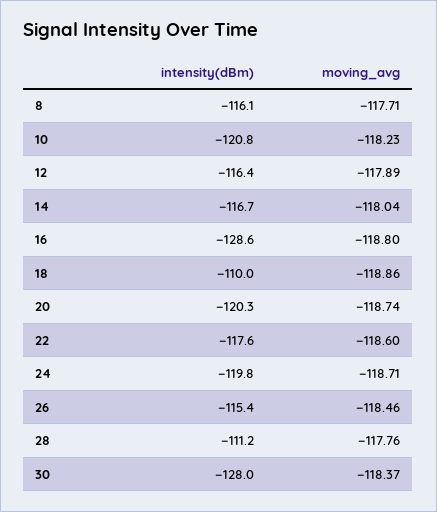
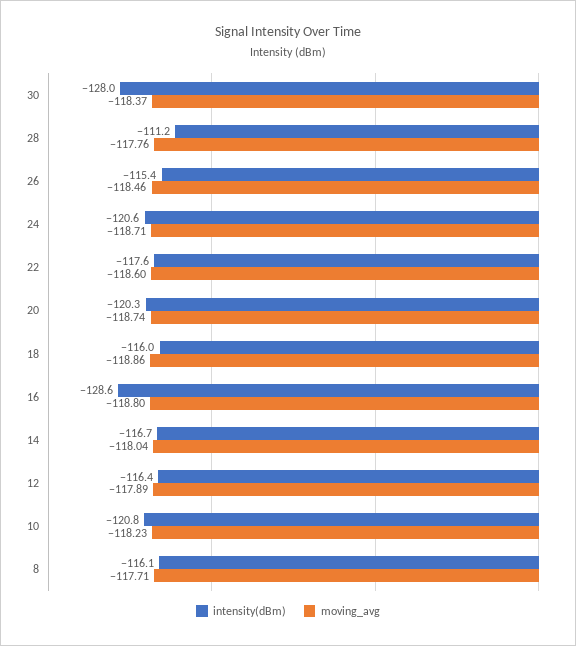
  {
    "intensity(dBm)": {
      "8": -116.1,
      "10": -120.8,
      "12": -116.4,
      "14": -116.7,
      "16": -128.6,
-     "18": -110,
+     "18": -116,
      "20": -120.3,
      "22": -117.6,
-     "24": -119.8,
+     "24": -120.6,
      "26": -115.4,
      "28": -111.2,
      "30": -128
    },
    "moving_avg": {
      "8": -117.71,
      "10": -118.23,
      "12": -117.89,
      "14": -118.04,
      "16": -118.8,
      "18": -118.86,
      "20": -118.74,
      "22": -118.6,
      "24": -118.71,
      "26": -118.46,
      "28": -117.76,
      "30": -118.37
    }
  }

